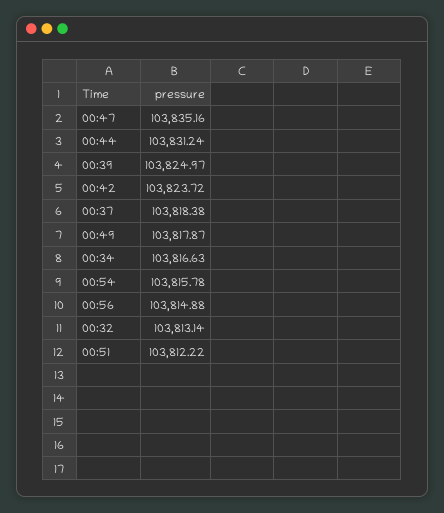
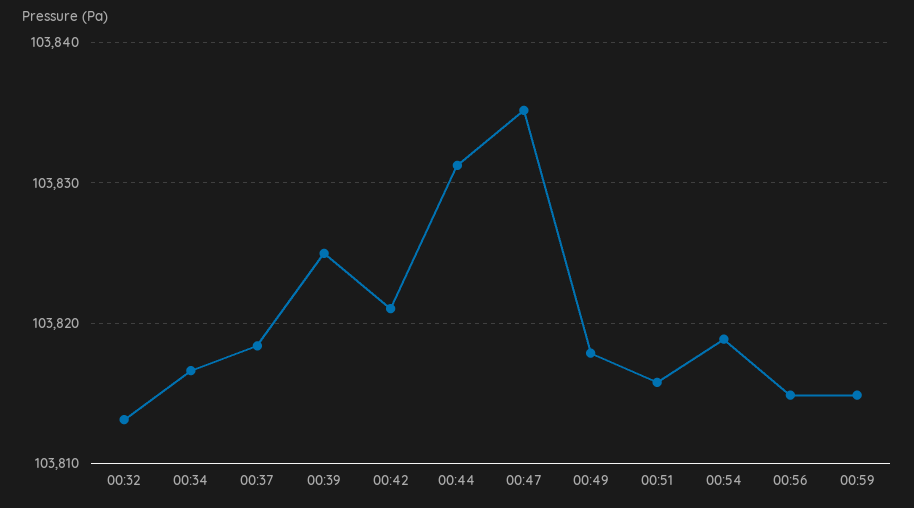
  {
    "00:47": 103835.16,
    "00:44": 103831.24,
    "00:39": 103824.97,
-   "00:42": 103823.72,
+   "00:42": 103821,
    "00:37": 103818.38,
    "00:49": 103817.87,
    "00:34": 103816.63,
-   "00:54": 103815.78,
+   "00:54": 103819,
    "00:56": 103814.88,
    "00:32": 103813.14,
-   "00:51": 103812.22
+   "00:51": 103816,
+   "00:59": 103815
  }

